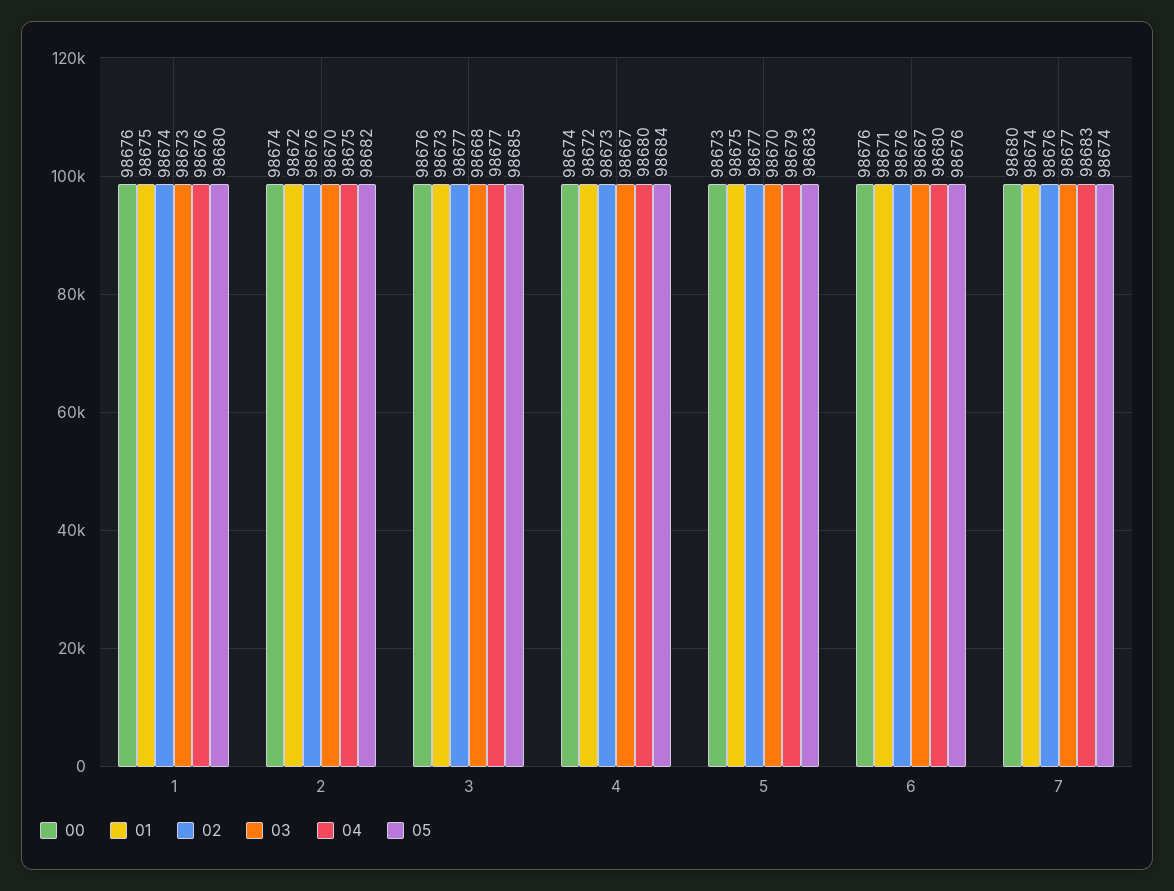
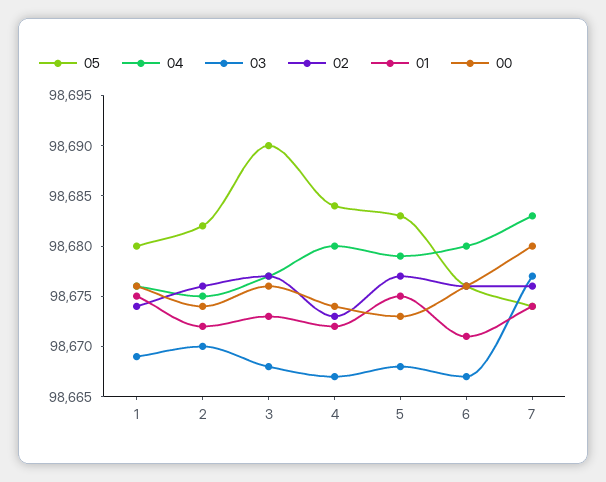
  {
    "00": {
      "1": 98676,
      "2": 98674,
      "3": 98676,
      "4": 98674,
      "5": 98673,
      "6": 98676,
      "7": 98680
    },
    "01": {
      "1": 98675,
      "2": 98672,
      "3": 98673,
      "4": 98672,
      "5": 98675,
      "6": 98671,
      "7": 98674
    },
    "02": {
      "1": 98674,
      "2": 98676,
      "3": 98677,
      "4": 98673,
      "5": 98677,
      "6": 98676,
      "7": 98676
    },
    "03": {
-     "1": 98673,
+     "1": 98669,
      "2": 98670,
      "3": 98668,
      "4": 98667,
-     "5": 98670,
+     "5": 98668,
      "6": 98667,
      "7": 98677
    },
    "04": {
      "1": 98676,
      "2": 98675,
      "3": 98677,
      "4": 98680,
      "5": 98679,
      "6": 98680,
      "7": 98683
    },
    "05": {
      "1": 98680,
      "2": 98682,
-     "3": 98685,
+     "3": 98690,
      "4": 98684,
      "5": 98683,
      "6": 98676,
      "7": 98674
    }
  }

